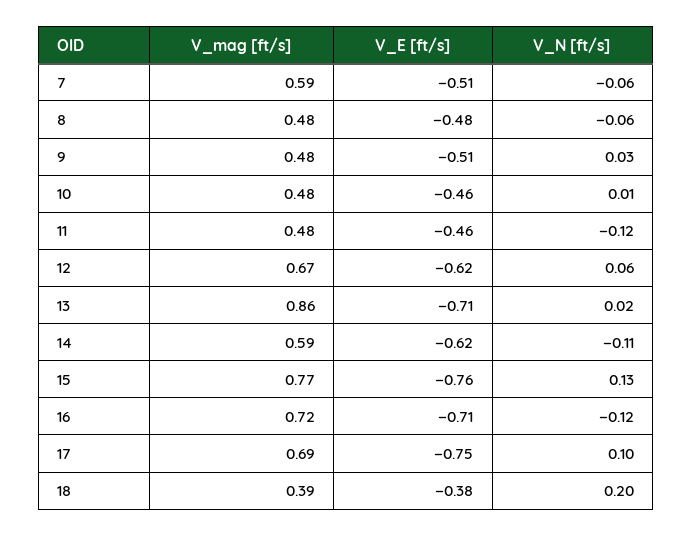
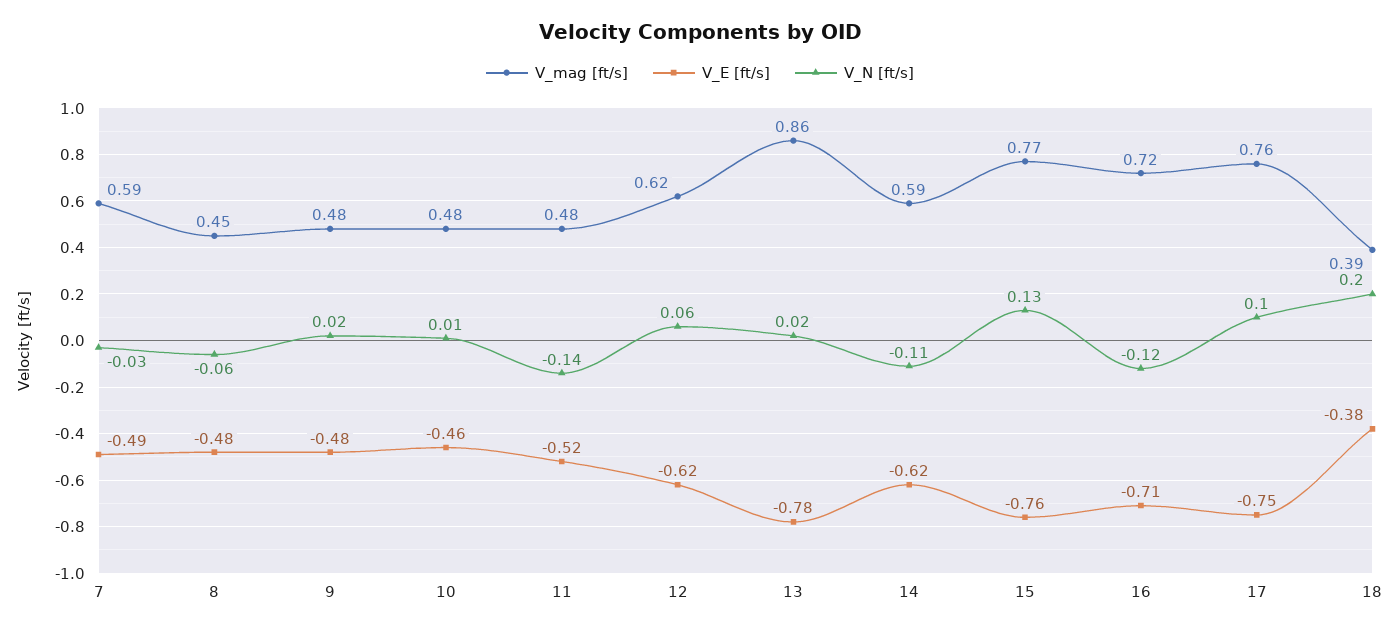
  {
    "V_mag [ft/s]": {
      "7": 0.59,
-     "8": 0.48,
+     "8": 0.45,
      "9": 0.48,
      "10": 0.48,
      "11": 0.48,
-     "12": 0.67,
+     "12": 0.62,
      "13": 0.86,
      "14": 0.59,
      "15": 0.77,
      "16": 0.72,
-     "17": 0.69,
+     "17": 0.76,
      "18": 0.39
    },
    "V_E [ft/s]": {
-     "7": -0.51,
+     "7": -0.49,
      "8": -0.48,
-     "9": -0.51,
+     "9": -0.48,
      "10": -0.46,
-     "11": -0.46,
+     "11": -0.52,
      "12": -0.62,
-     "13": -0.71,
+     "13": -0.78,
      "14": -0.62,
      "15": -0.76,
      "16": -0.71,
      "17": -0.75,
      "18": -0.38
    },
    "V_N [ft/s]": {
-     "7": -0.06,
+     "7": -0.03,
      "8": -0.06,
-     "9": 0.03,
+     "9": 0.02,
      "10": 0.01,
-     "11": -0.12,
+     "11": -0.14,
      "12": 0.06,
      "13": 0.02,
      "14": -0.11,
      "15": 0.13,
      "16": -0.12,
      "17": 0.1,
      "18": 0.2
    }
  }

